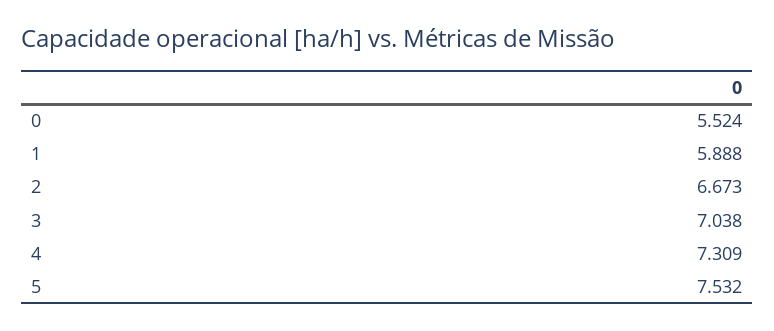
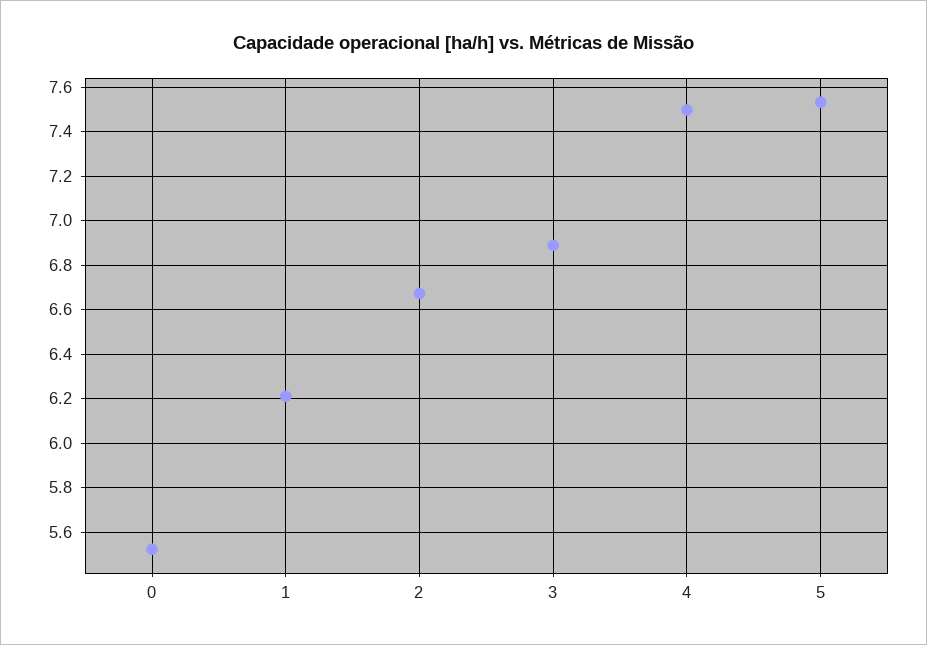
  {
    "0": 5.524,
-   "1": 5.888,
+   "1": 6.2,
    "2": 6.673,
-   "3": 7.038,
+   "3": 6.9,
-   "4": 7.309,
+   "4": 7.5,
    "5": 7.532
  }

